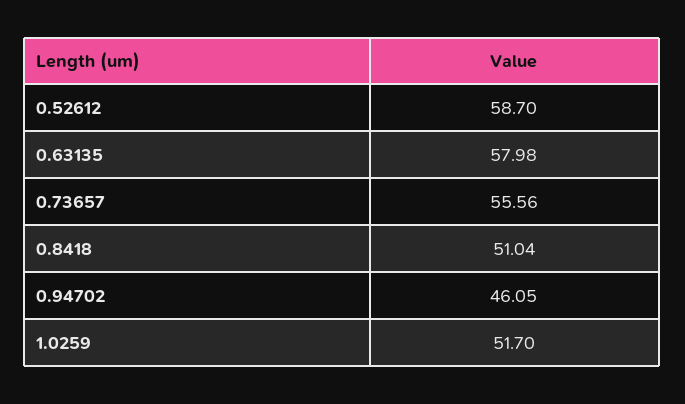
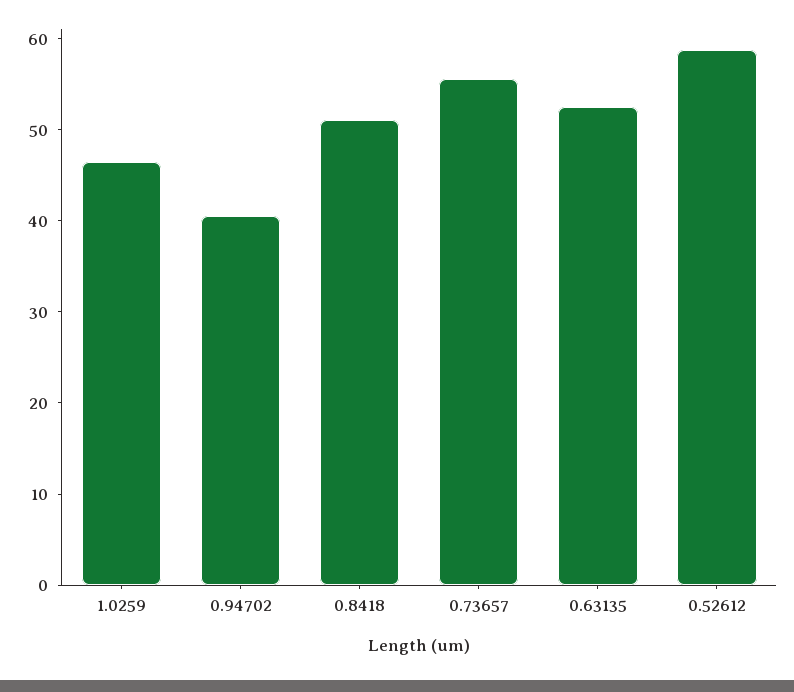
  {
    "0.52612": 58.7,
-   "0.63135": 57.98,
+   "0.63135": 52,
    "0.73657": 55.56,
    "0.8418": 51.04,
-   "0.94702": 46.05,
+   "0.94702": 40,
-   "1.0259": 51.7
+   "1.0259": 46
  }

